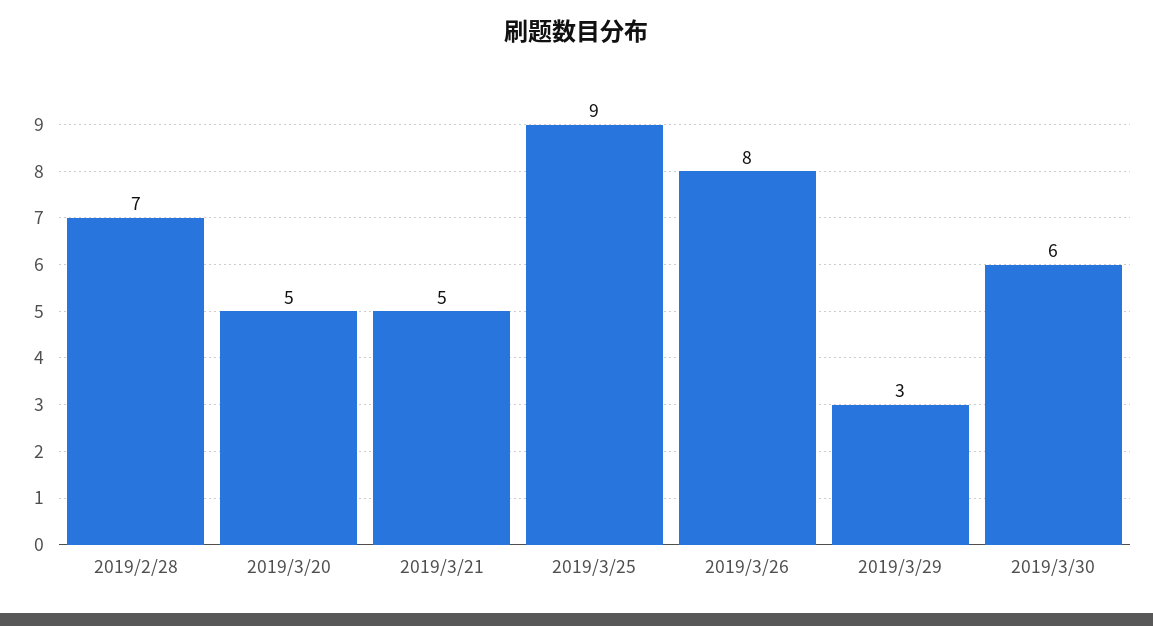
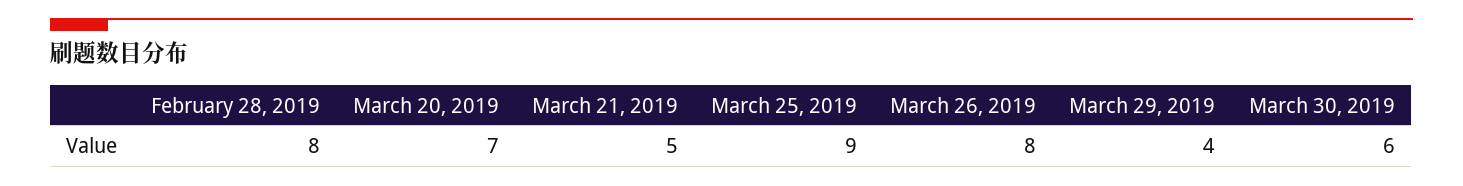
  {
-   "2019/2/28": 7,
+   "2019/2/28": 8,
-   "2019/3/20": 5,
+   "2019/3/20": 7,
    "2019/3/21": 5,
    "2019/3/25": 9,
    "2019/3/26": 8,
-   "2019/3/29": 3,
+   "2019/3/29": 4,
    "2019/3/30": 6
  }

